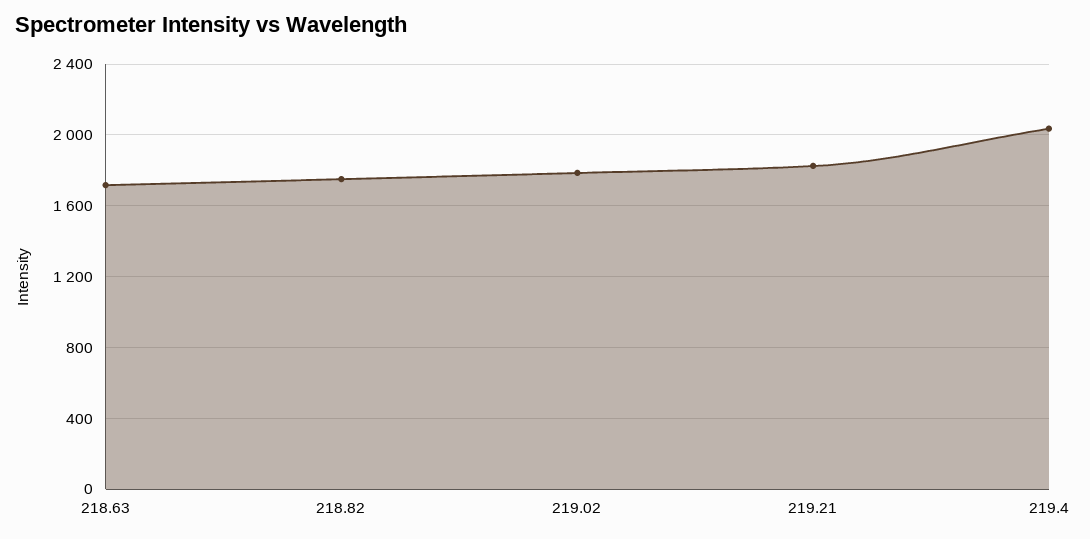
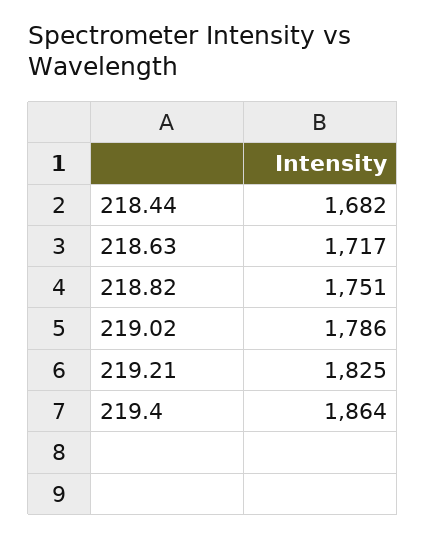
  {
    "218.63": 1717,
    "218.82": 1751,
    "219.02": 1786,
    "219.21": 1825,
-   "219.4": 2050
+   "219.4": 1864,
+   "218.44": 1682
  }

